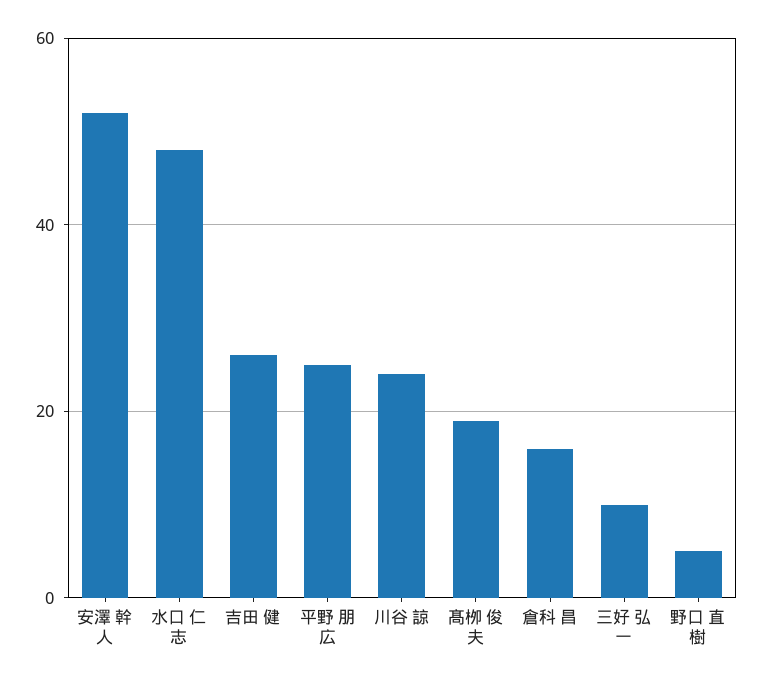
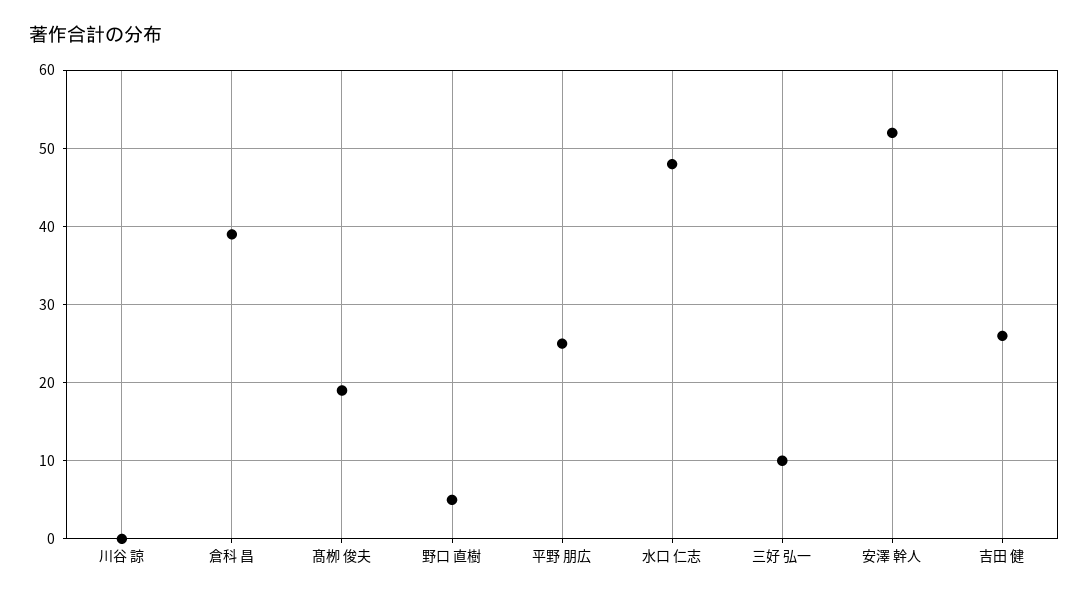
  {
    "安澤 幹人": 52,
    "水口 仁志": 48,
    "吉田 健": 26,
    "平野 朋広": 25,
-   "川谷 諒": 25,
+   "川谷 諒": 0,
    "髙栁 俊夫": 19,
-   "倉科 昌": 15,
+   "倉科 昌": 39,
    "三好 弘一": 10,
    "野口 直樹": 5
  }

